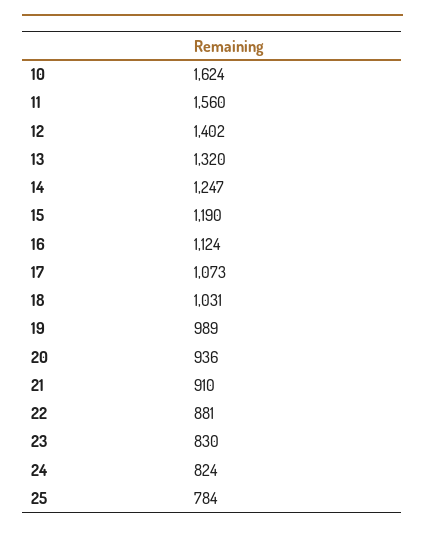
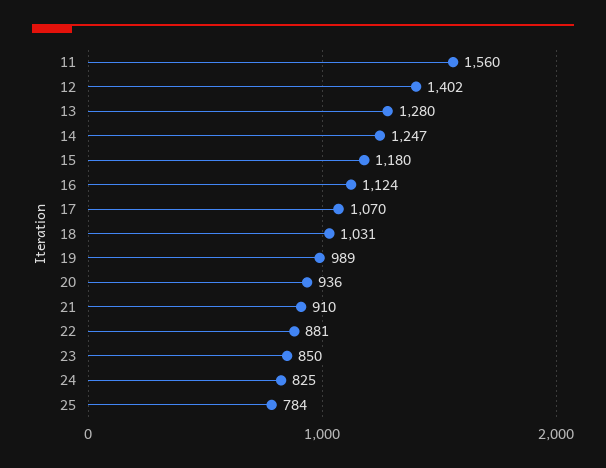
  {
-   "10": 1624,
    "11": 1560,
    "12": 1402,
-   "13": 1320,
+   "13": 1280,
    "14": 1247,
-   "15": 1190,
+   "15": 1180,
    "16": 1124,
-   "17": 1073,
+   "17": 1070,
    "18": 1031,
    "19": 989,
    "20": 936,
    "21": 910,
    "22": 881,
-   "23": 830,
+   "23": 850,
-   "24": 824,
+   "24": 825,
    "25": 784
  }

